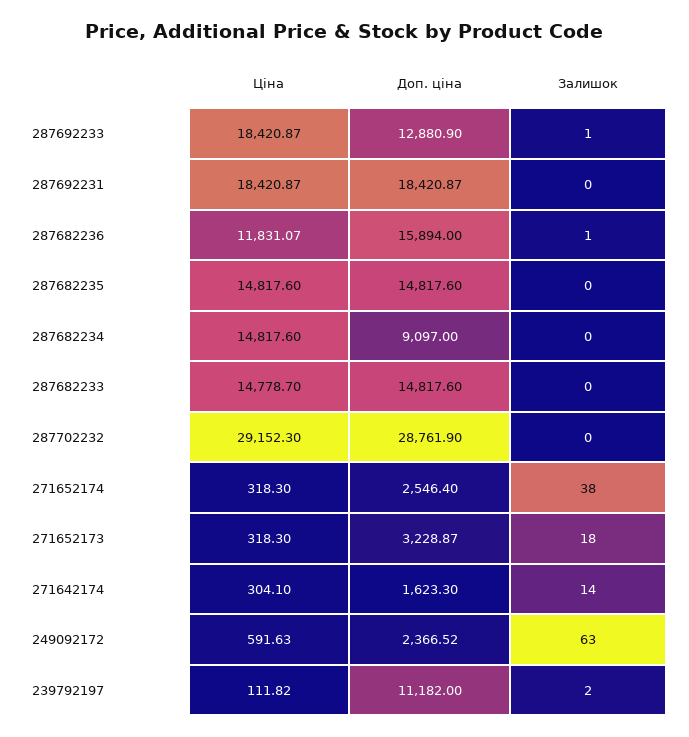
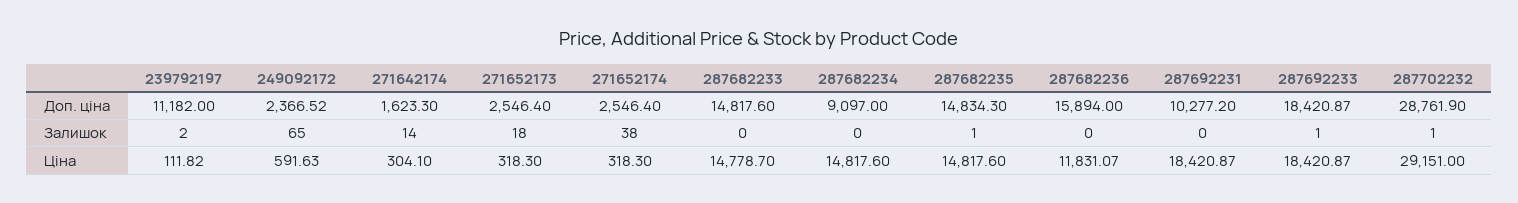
  {
    "Ціна": {
      "287692233": 18420.87,
      "287692231": 18420.87,
      "287682236": 11831.07,
      "287682235": 14817.6,
      "287682234": 14817.6,
      "287682233": 14778.7,
-     "287702232": 29152.3,
+     "287702232": 29151,
      "271652174": 318.3,
      "271652173": 318.3,
      "271642174": 304.1,
      "249092172": 591.63,
      "239792197": 111.82
    },
    "Доп. ціна": {
-     "287692233": 12880.9,
+     "287692233": 18420.87,
-     "287692231": 18420.87,
+     "287692231": 10277.2,
      "287682236": 15894,
-     "287682235": 14817.6,
+     "287682235": 14834.3,
      "287682234": 9097,
      "287682233": 14817.6,
      "287702232": 28761.9,
      "271652174": 2546.4,
-     "271652173": 3228.87,
+     "271652173": 2546.4,
      "271642174": 1623.3,
      "249092172": 2366.52,
      "239792197": 11182
    },
    "Залишок": {
      "287692233": 1,
      "287692231": 0,
-     "287682236": 1,
+     "287682236": 0,
-     "287682235": 0,
+     "287682235": 1,
      "287682234": 0,
      "287682233": 0,
-     "287702232": 0,
+     "287702232": 1,
      "271652174": 38,
      "271652173": 18,
      "271642174": 14,
-     "249092172": 63,
+     "249092172": 65,
      "239792197": 2
    }
  }

